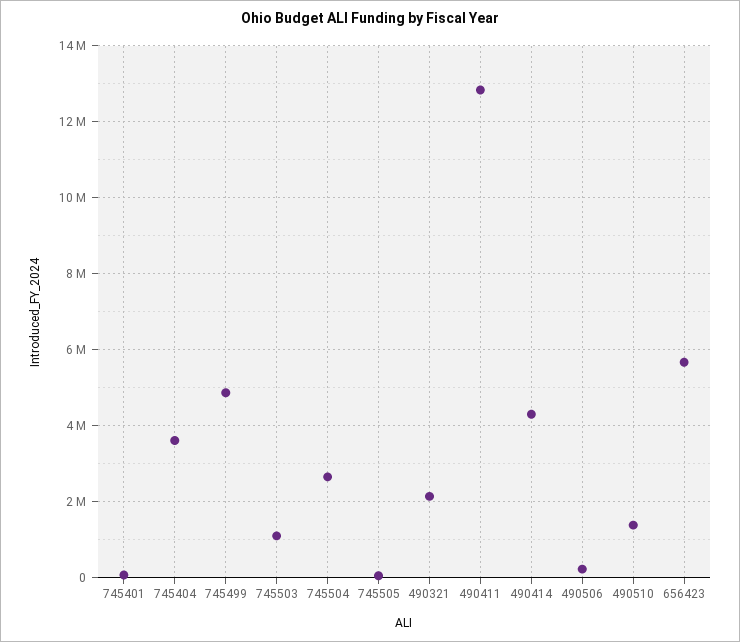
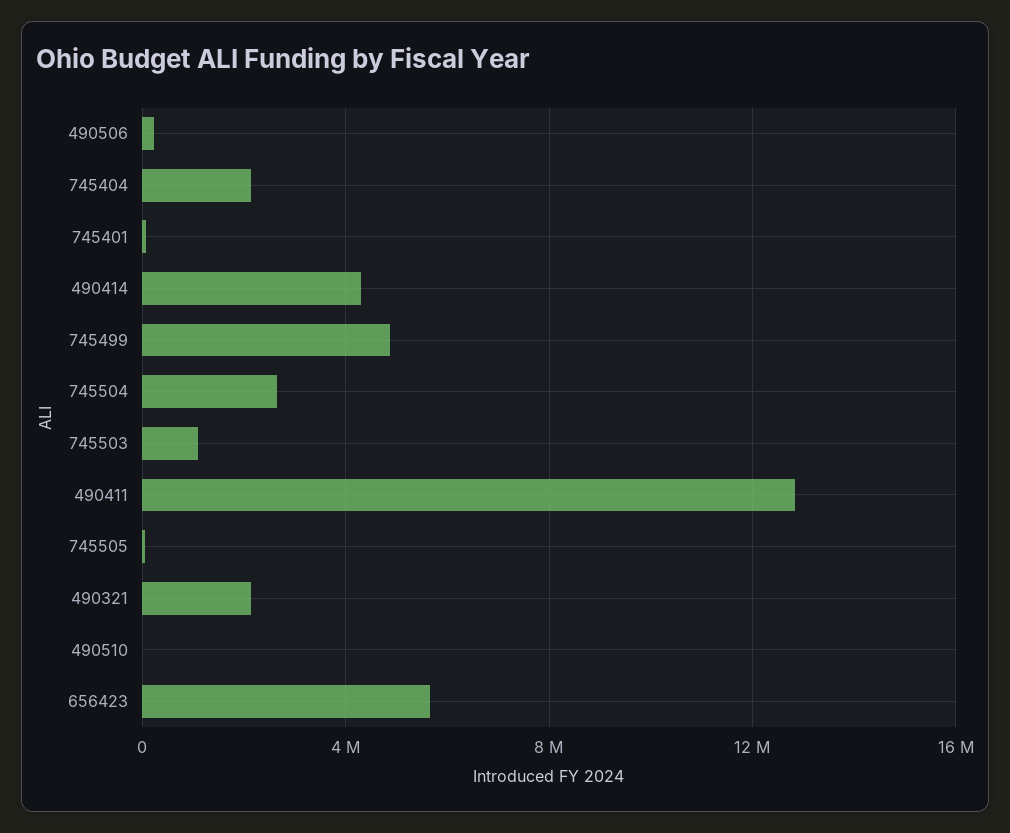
  {
    "745401": 0,
-   "745404": 3600000,
+   "745404": 2000000,
    "745499": 4800000,
    "745503": 1000000,
    "745504": 2600000,
    "745505": 0,
    "490321": 2200000,
    "490411": 12800000,
    "490414": 4400000,
    "490506": 200000,
-   "490510": 1400000,
+   "490510": 0,
    "656423": 5600000
  }

